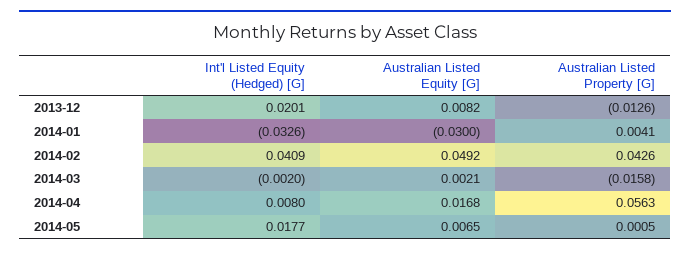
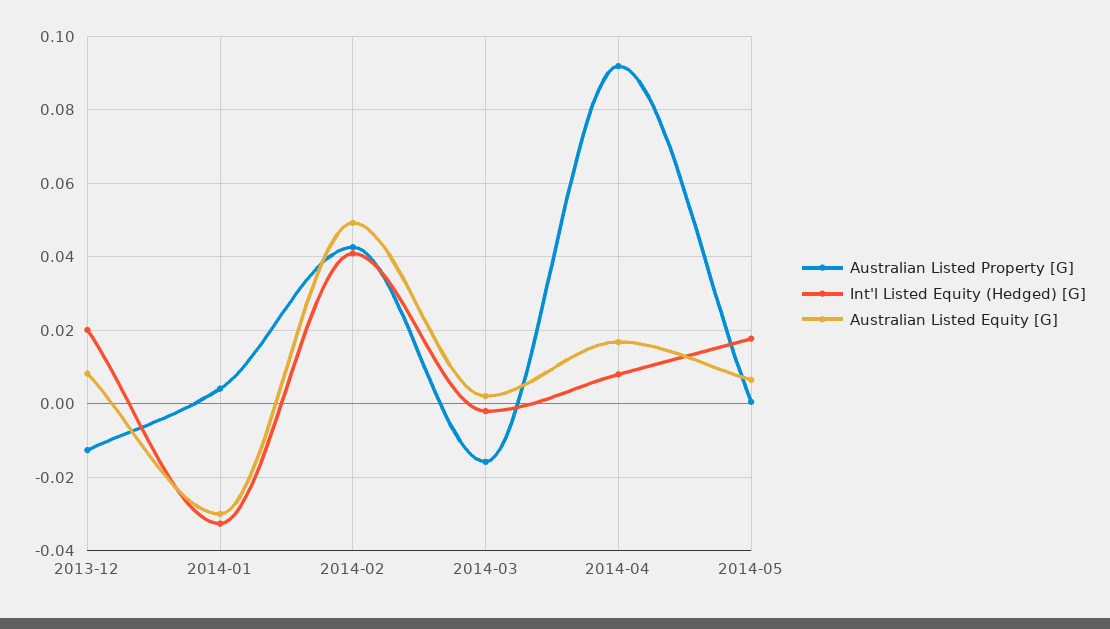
  {
    "Int'l Listed Equity (Hedged) [G]": {
      "2013-12": 0.0201,
      "2014-01": -0.0326,
      "2014-02": 0.0409,
      "2014-03": -0.002,
      "2014-04": 0.008,
      "2014-05": 0.0177
    },
    "Australian Listed Equity [G]": {
      "2013-12": 0.0082,
      "2014-01": -0.03,
      "2014-02": 0.0492,
      "2014-03": 0.0021,
      "2014-04": 0.0168,
      "2014-05": 0.0065
    },
    "Australian Listed Property [G]": {
      "2013-12": -0.0126,
      "2014-01": 0.0041,
      "2014-02": 0.0426,
      "2014-03": -0.0158,
-     "2014-04": 0.0563,
+     "2014-04": 0.092,
      "2014-05": 0.0005
    }
  }

